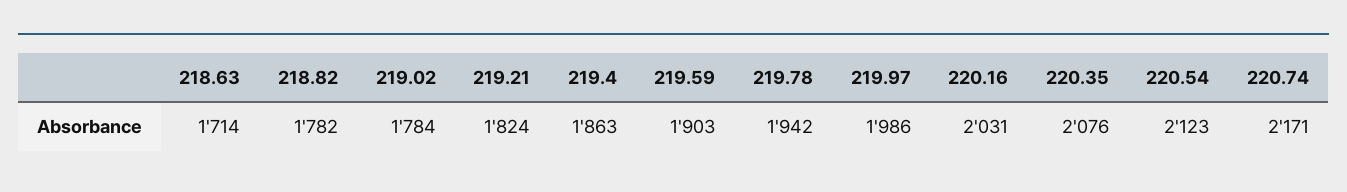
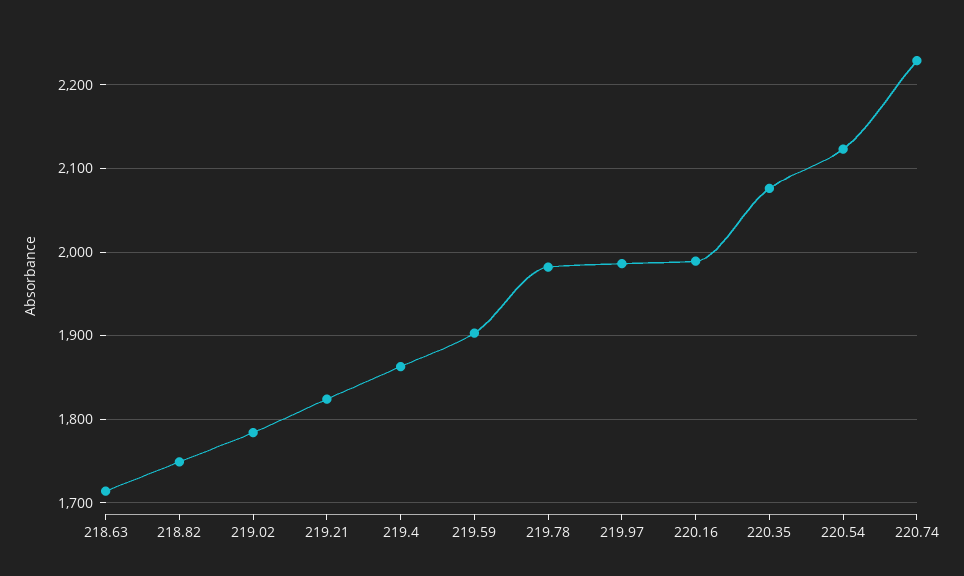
  {
    "218.63": 1714,
-   "218.82": 1782,
+   "218.82": 1750,
    "219.02": 1784,
    "219.21": 1824,
    "219.4": 1863,
    "219.59": 1903,
-   "219.78": 1942,
+   "219.78": 1980,
    "219.97": 1986,
-   "220.16": 2031,
+   "220.16": 1990,
    "220.35": 2076,
    "220.54": 2123,
-   "220.74": 2171
+   "220.74": 2230
  }

